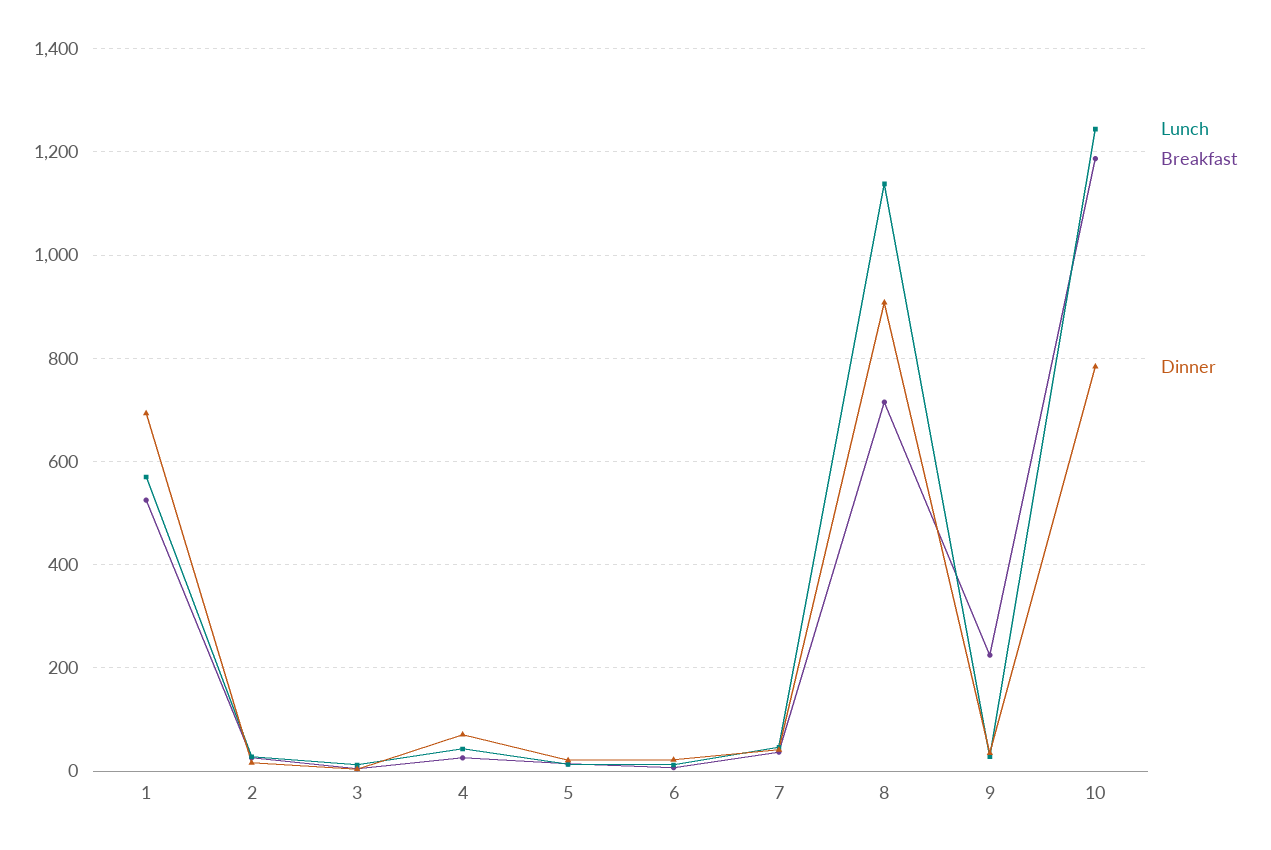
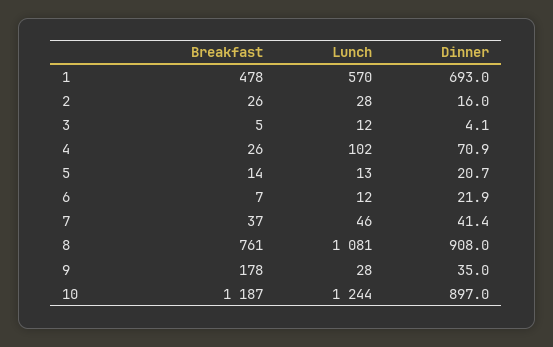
  {
    "Lunch": {
      "1": 570,
      "2": 28,
      "3": 12,
-     "4": 40,
+     "4": 102,
      "5": 13,
      "6": 12,
      "7": 46,
-     "8": 1140,
+     "8": 1081,
      "9": 28,
      "10": 1244
    },
    "Breakfast": {
-     "1": 520,
+     "1": 478,
      "2": 26,
      "3": 5,
      "4": 26,
      "5": 14,
      "6": 7,
      "7": 37,
-     "8": 720,
+     "8": 761,
-     "9": 220,
+     "9": 178,
      "10": 1187
    },
    "Dinner": {
      "1": 693,
      "2": 16,
      "3": 4.1,
      "4": 70.9,
      "5": 20.7,
      "6": 21.9,
      "7": 41.4,
      "8": 908,
      "9": 35,
-     "10": 780
+     "10": 897
    }
  }

